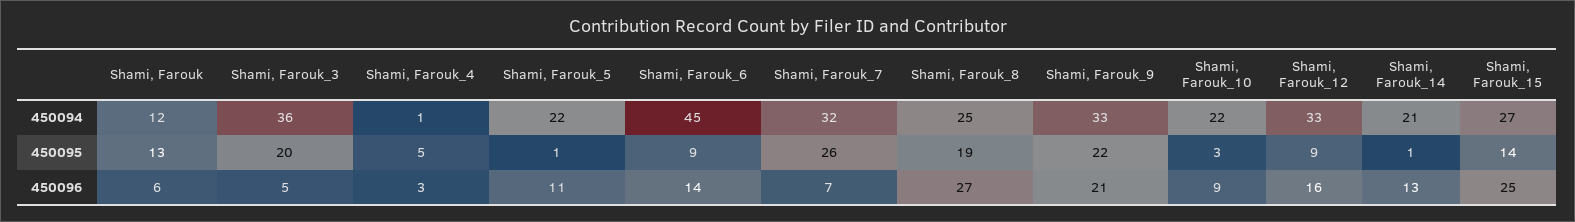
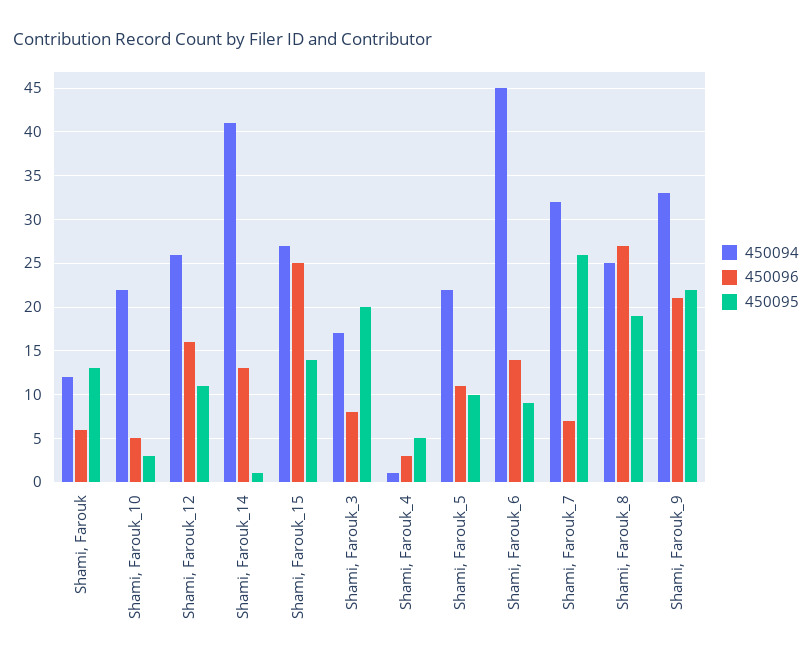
  {
    "450094": {
      "Shami, Farouk": 12,
-     "Shami, Farouk_3": 36,
+     "Shami, Farouk_3": 17,
      "Shami, Farouk_4": 1,
      "Shami, Farouk_5": 22,
      "Shami, Farouk_6": 45,
      "Shami, Farouk_7": 32,
      "Shami, Farouk_8": 25,
      "Shami, Farouk_9": 33,
      "Shami, Farouk_10": 22,
-     "Shami, Farouk_12": 33,
+     "Shami, Farouk_12": 26,
-     "Shami, Farouk_14": 21,
+     "Shami, Farouk_14": 41,
      "Shami, Farouk_15": 27
    },
    "450095": {
      "Shami, Farouk": 13,
      "Shami, Farouk_3": 20,
      "Shami, Farouk_4": 5,
-     "Shami, Farouk_5": 1,
+     "Shami, Farouk_5": 10,
      "Shami, Farouk_6": 9,
      "Shami, Farouk_7": 26,
      "Shami, Farouk_8": 19,
      "Shami, Farouk_9": 22,
      "Shami, Farouk_10": 3,
-     "Shami, Farouk_12": 9,
+     "Shami, Farouk_12": 11,
      "Shami, Farouk_14": 1,
      "Shami, Farouk_15": 14
    },
    "450096": {
      "Shami, Farouk": 6,
-     "Shami, Farouk_3": 5,
+     "Shami, Farouk_3": 8,
      "Shami, Farouk_4": 3,
      "Shami, Farouk_5": 11,
      "Shami, Farouk_6": 14,
      "Shami, Farouk_7": 7,
      "Shami, Farouk_8": 27,
      "Shami, Farouk_9": 21,
-     "Shami, Farouk_10": 9,
+     "Shami, Farouk_10": 5,
      "Shami, Farouk_12": 16,
      "Shami, Farouk_14": 13,
      "Shami, Farouk_15": 25
    }
  }

